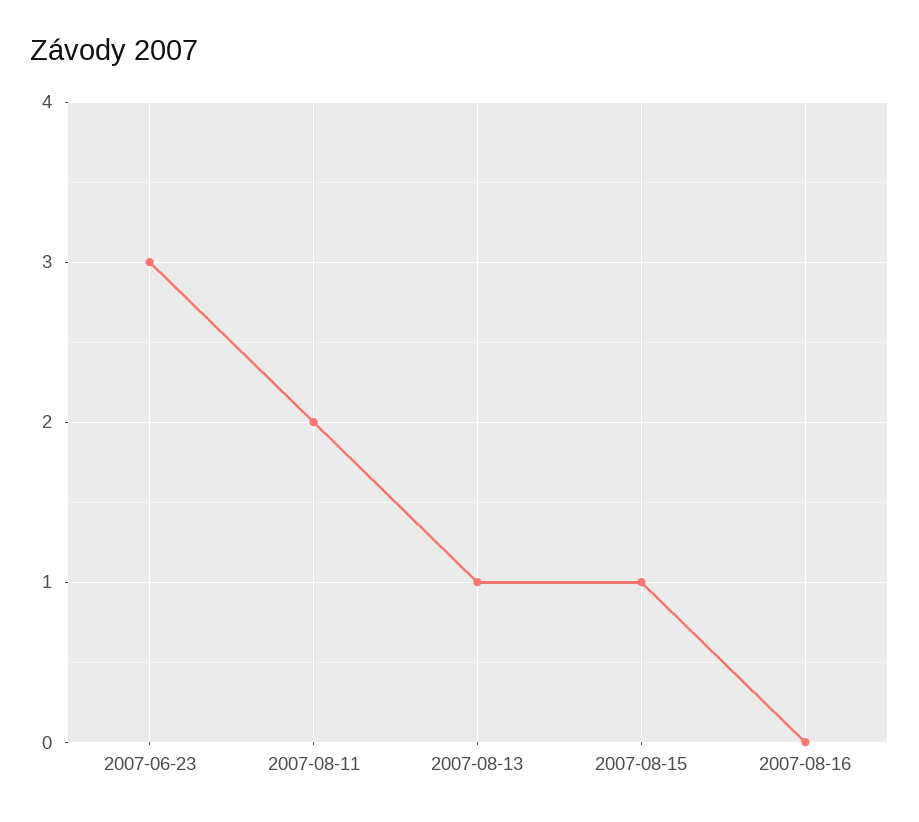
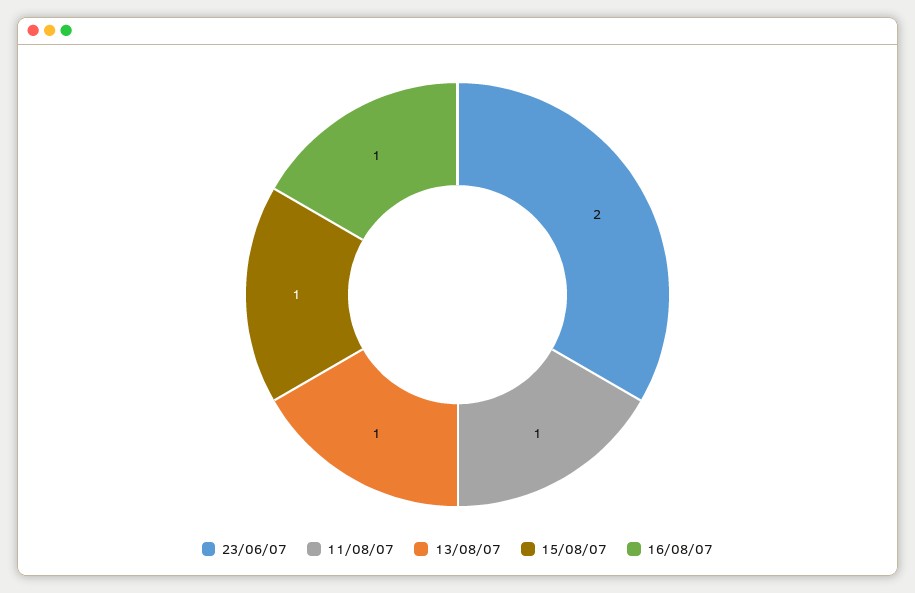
  {
-   "2007-06-23": 3,
+   "2007-06-23": 2,
-   "2007-08-11": 2,
+   "2007-08-11": 1,
    "2007-08-13": 1,
    "2007-08-15": 1,
-   "2007-08-16": 0
+   "2007-08-16": 1
  }

